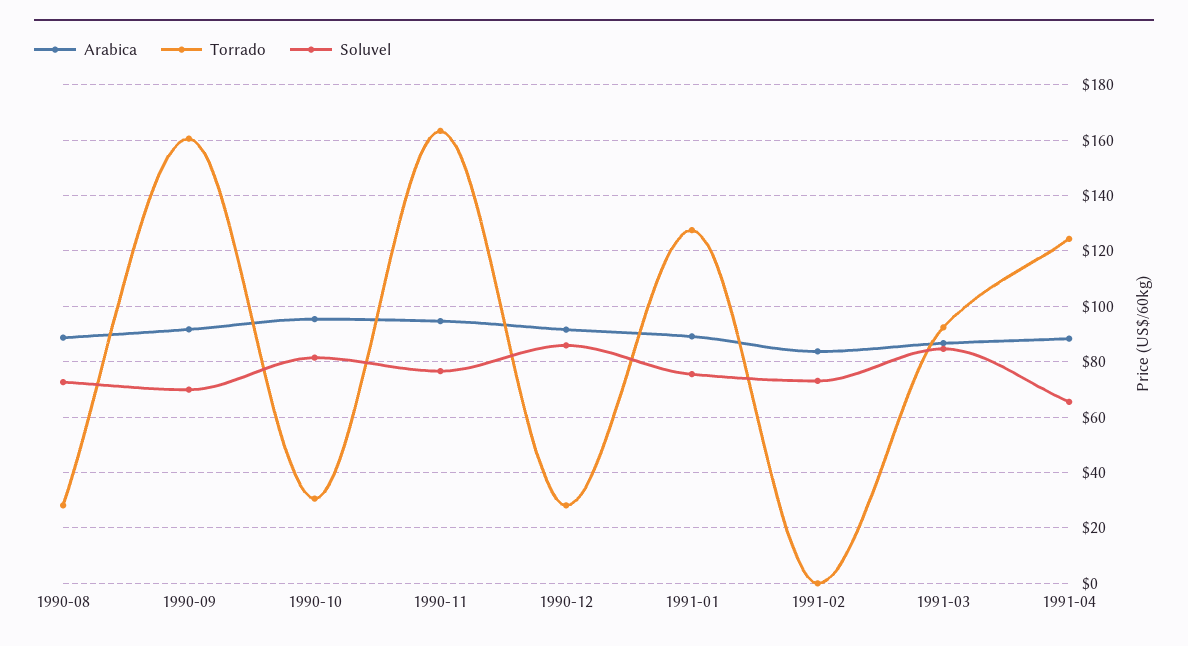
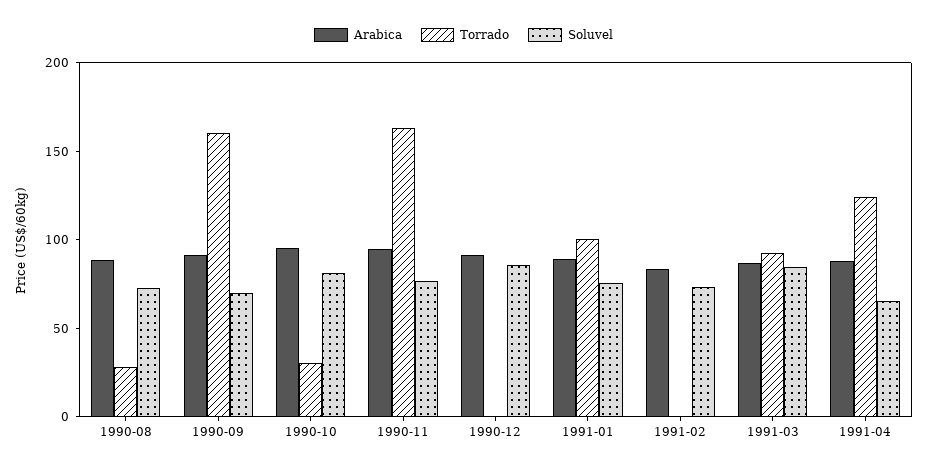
  {
    "Arabica": {
      "1990-08": 87.5,
      "1990-09": 92.5,
      "1990-10": 95,
      "1990-11": 95,
      "1990-12": 92.5,
      "1991-01": 90,
      "1991-02": 82.5,
      "1991-03": 87.5,
      "1991-04": 87.5
    },
    "Torrado": {
      "1990-08": 27.5,
      "1990-09": 160,
      "1990-10": 30,
      "1990-11": 162.5,
-     "1990-12": 27.5,
+     "1990-12": 0,
-     "1991-01": 127.5,
+     "1991-01": 100,
      "1991-02": 0,
      "1991-03": 92.5,
      "1991-04": 125
    },
    "Soluvel": {
      "1990-08": 72.5,
      "1990-09": 70,
      "1990-10": 82.5,
      "1990-11": 77.5,
      "1990-12": 85,
      "1991-01": 75,
      "1991-02": 72.5,
      "1991-03": 85,
      "1991-04": 65
    }
  }

